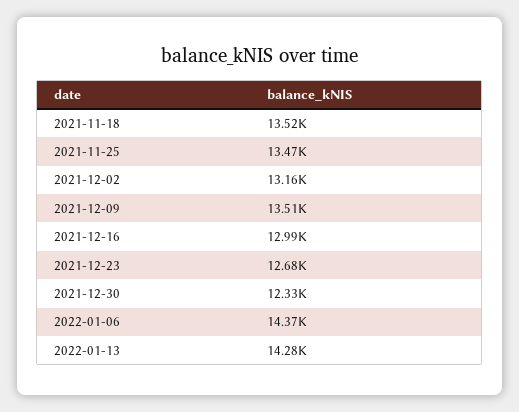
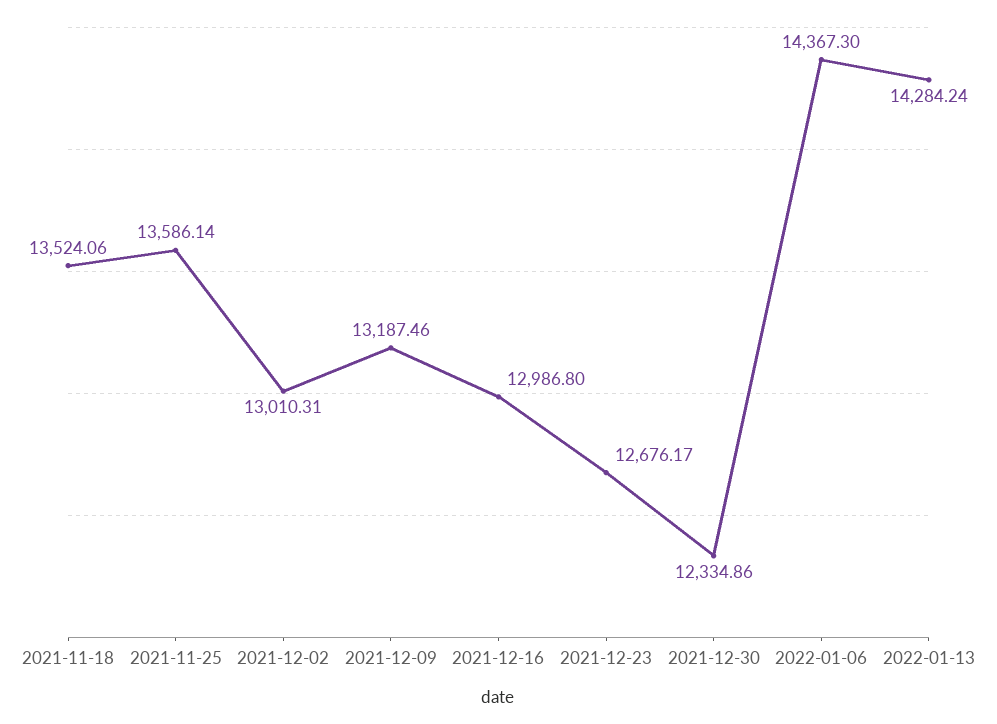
  {
    "2021-11-18": 13524.06,
-   "2021-11-25": 13470,
+   "2021-11-25": 13586.14,
-   "2021-12-02": 13160,
+   "2021-12-02": 13010.31,
-   "2021-12-09": 13510,
+   "2021-12-09": 13187.46,
    "2021-12-16": 12986.8,
    "2021-12-23": 12676.17,
    "2021-12-30": 12334.86,
    "2022-01-06": 14367.3,
    "2022-01-13": 14284.24
  }

